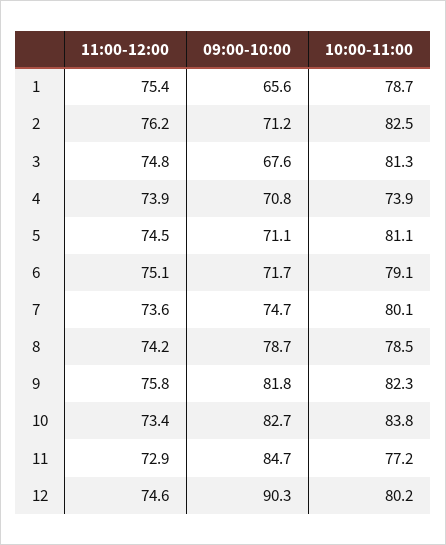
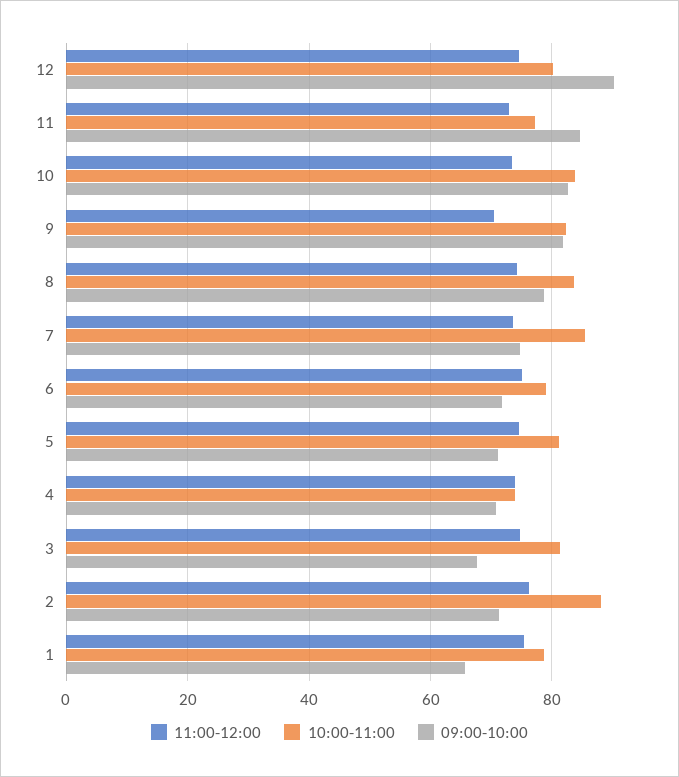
  {
    "11:00-12:00": {
      "1": 75.4,
      "2": 76.2,
      "3": 74.8,
      "4": 73.9,
      "5": 74.5,
      "6": 75.1,
      "7": 73.6,
      "8": 74.2,
-     "9": 75.8,
+     "9": 70,
      "10": 73.4,
      "11": 72.9,
      "12": 74.6
    },
    "09:00-10:00": {
      "1": 65.6,
      "2": 71.2,
      "3": 67.6,
      "4": 70.8,
      "5": 71.1,
      "6": 71.7,
      "7": 74.7,
      "8": 78.7,
      "9": 81.8,
      "10": 82.7,
      "11": 84.7,
      "12": 90.3
    },
    "10:00-11:00": {
      "1": 78.7,
-     "2": 82.5,
+     "2": 88,
      "3": 81.3,
      "4": 73.9,
      "5": 81.1,
      "6": 79.1,
-     "7": 80.1,
+     "7": 86,
-     "8": 78.5,
+     "8": 84,
      "9": 82.3,
      "10": 83.8,
      "11": 77.2,
      "12": 80.2
    }
  }

